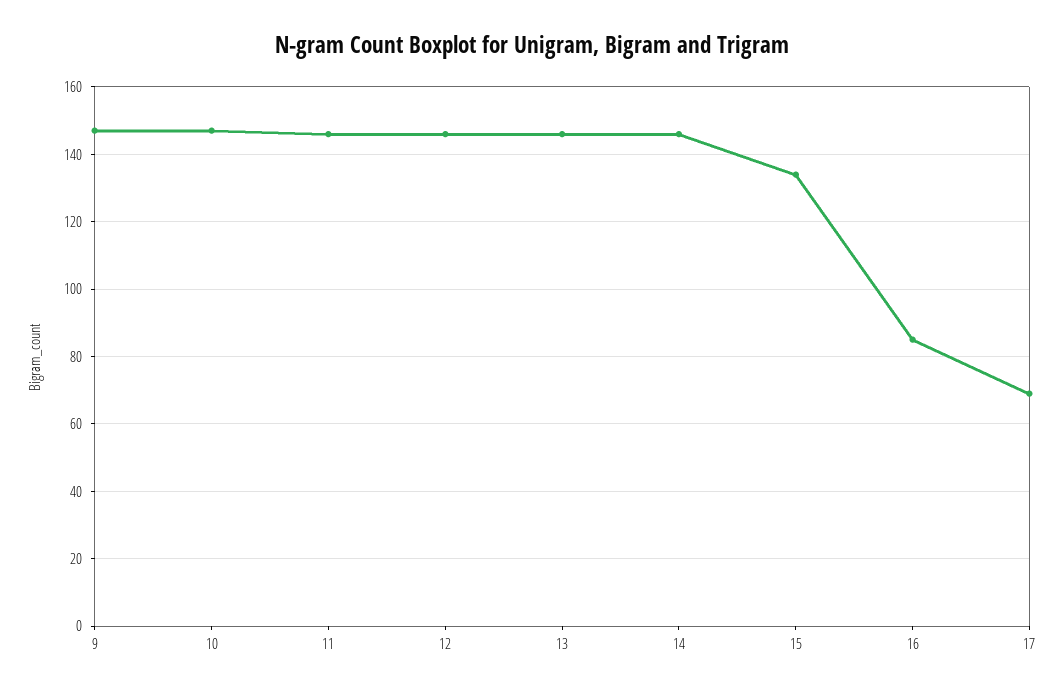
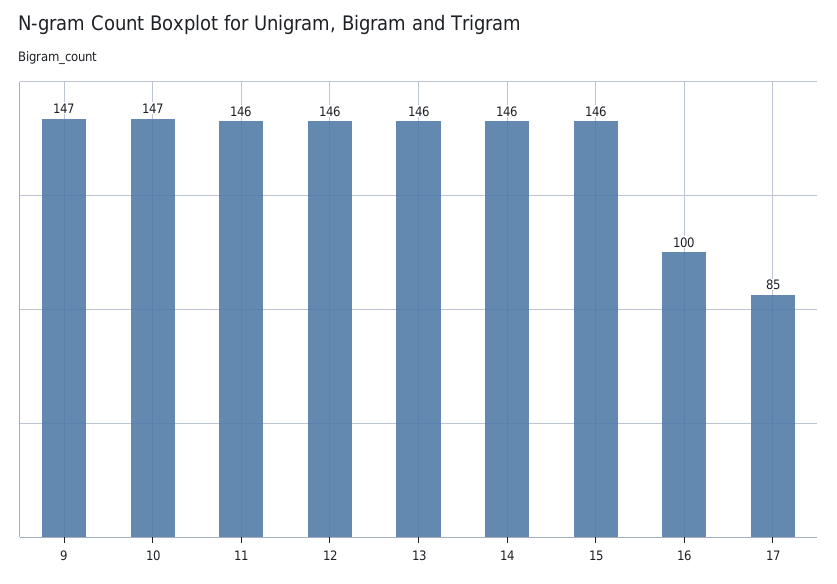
  {
    "9": 147,
    "10": 147,
    "11": 146,
    "12": 146,
    "13": 146,
    "14": 146,
-   "15": 135,
+   "15": 146,
-   "16": 85,
+   "16": 100,
-   "17": 70
+   "17": 85
  }

